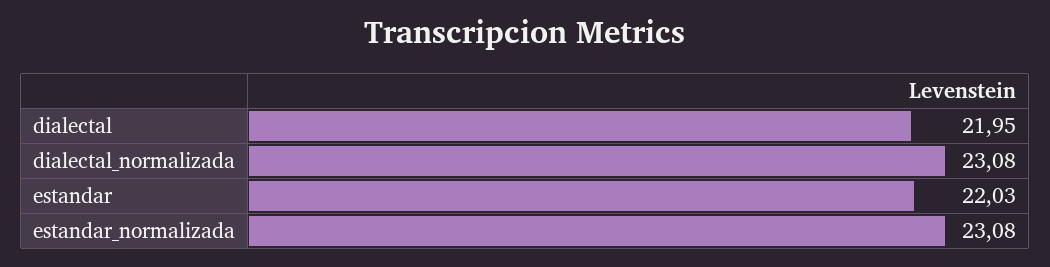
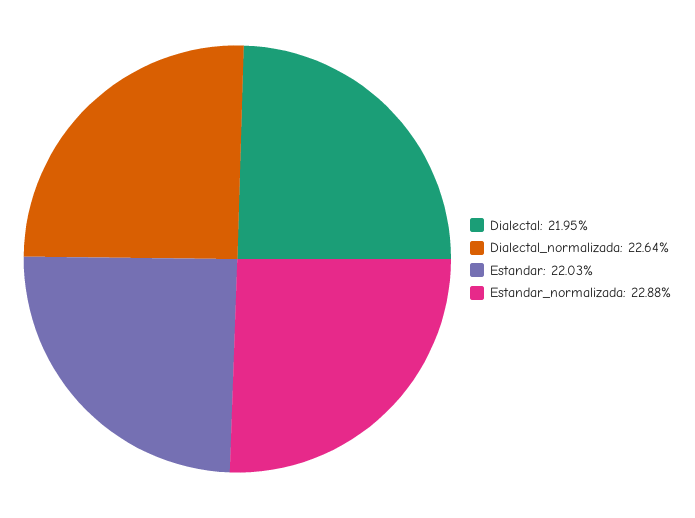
  {
    "dialectal": 21.95,
-   "dialectal_normalizada": 23.08,
+   "dialectal_normalizada": 22.64,
    "estandar": 22.03,
-   "estandar_normalizada": 23.08
+   "estandar_normalizada": 22.88
  }

